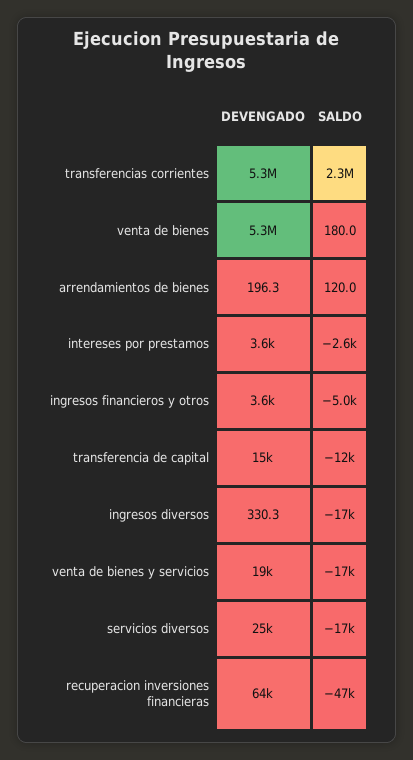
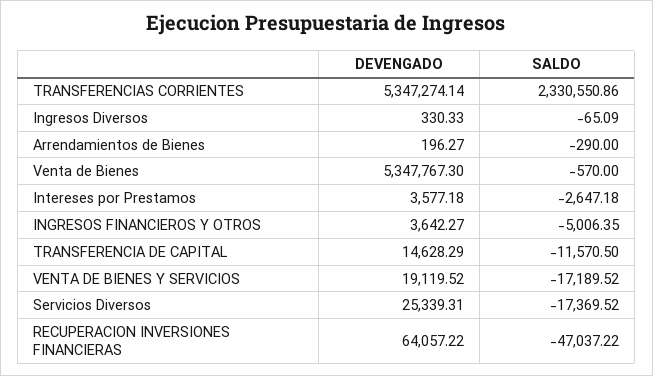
  {
    "DEVENGADO": {
      "transferencias corrientes": 5347274.14,
      "venta de bienes": 5347767.3,
      "arrendamientos de bienes": 196.27,
      "intereses por prestamos": 3577.18,
      "ingresos financieros y otros": 3642.27,
      "transferencia de capital": 14628.29,
      "ingresos diversos": 330.33,
      "venta de bienes y servicios": 19119.52,
      "servicios diversos": 25339.31,
      "recuperacion inversiones financieras": 64057.22
    },
    "SALDO": {
      "transferencias corrientes": 2330550.86,
-     "venta de bienes": 180,
+     "venta de bienes": -570,
-     "arrendamientos de bienes": 120,
+     "arrendamientos de bienes": -290,
      "intereses por prestamos": -2647.18,
      "ingresos financieros y otros": -5006.35,
      "transferencia de capital": -11570.5,
-     "ingresos diversos": -17000,
+     "ingresos diversos": -65.09,
      "venta de bienes y servicios": -17189.52,
      "servicios diversos": -17369.52,
      "recuperacion inversiones financieras": -47037.22
    }
  }

